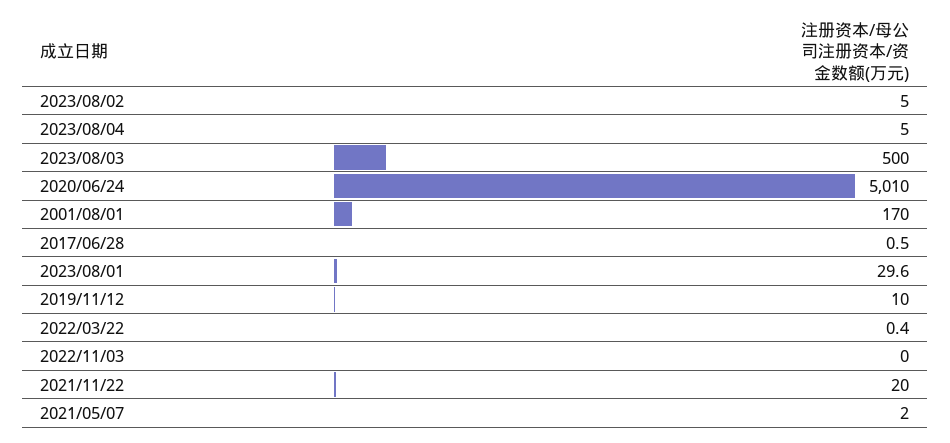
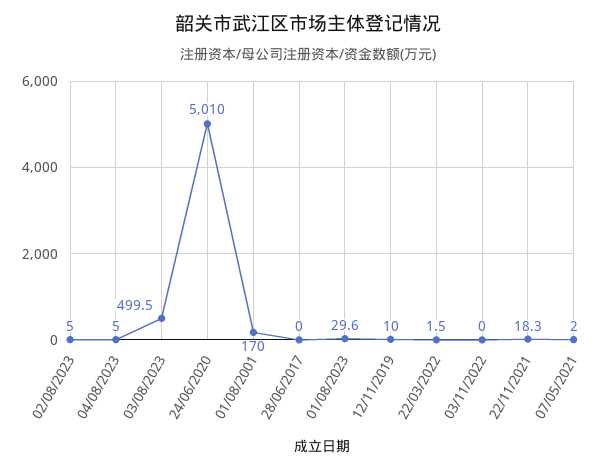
  {
    "2023/08/02": 5,
    "2023/08/04": 5,
-   "2023/08/03": 500,
+   "2023/08/03": 499.5,
    "2020/06/24": 5010,
    "2001/08/01": 170,
-   "2017/06/28": 0.5,
+   "2017/06/28": 0,
    "2023/08/01": 29.6,
    "2019/11/12": 10,
-   "2022/03/22": 0.4,
+   "2022/03/22": 1.5,
    "2022/11/03": 0,
-   "2021/11/22": 20,
+   "2021/11/22": 18.3,
    "2021/05/07": 2
  }

